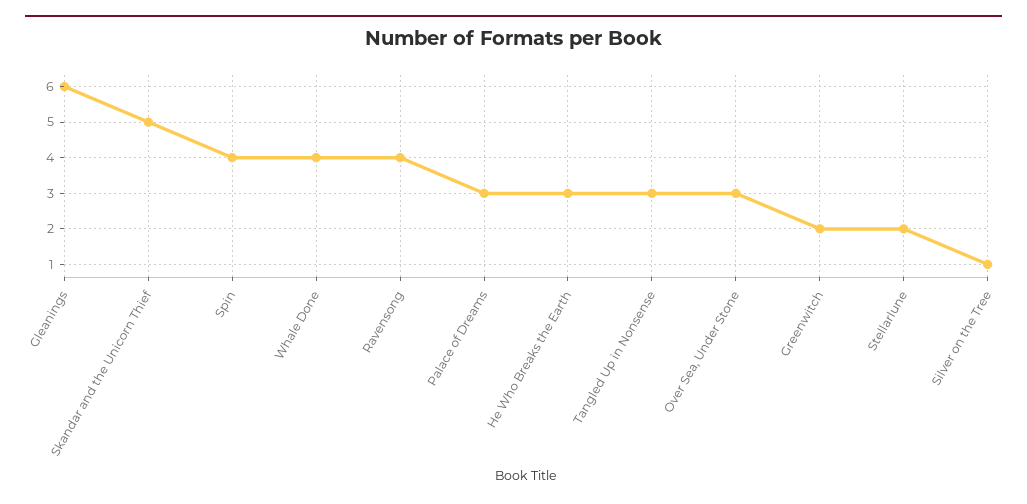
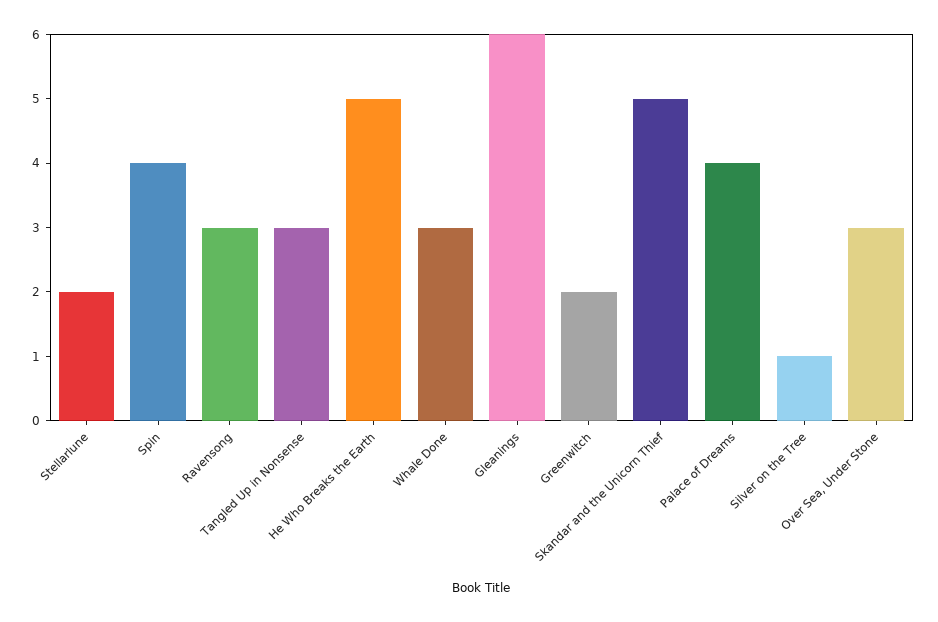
  {
    "Gleanings": 6,
    "Skandar and the Unicorn Thief": 5,
    "Spin": 4,
-   "Whale Done": 4,
+   "Whale Done": 3,
-   "Ravensong": 4,
+   "Ravensong": 3,
-   "Palace of Dreams": 3,
+   "Palace of Dreams": 4,
-   "He Who Breaks the Earth": 3,
+   "He Who Breaks the Earth": 5,
    "Tangled Up in Nonsense": 3,
    "Over Sea, Under Stone": 3,
    "Greenwitch": 2,
    "Stellarlune": 2,
    "Silver on the Tree": 1
  }

